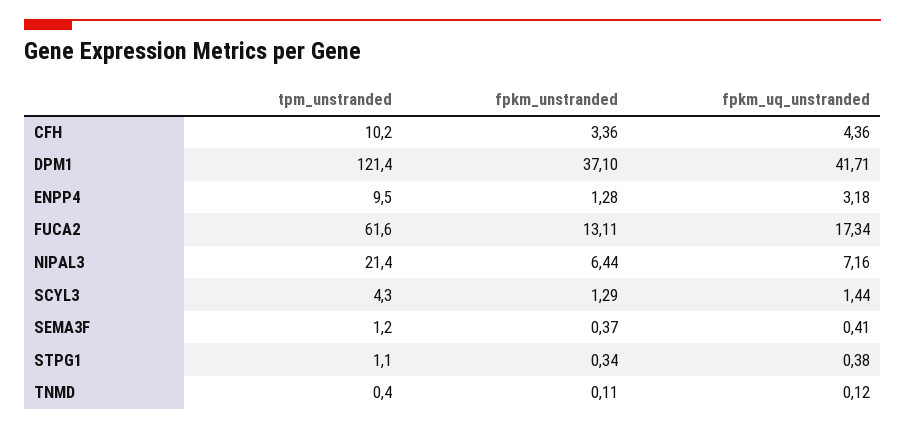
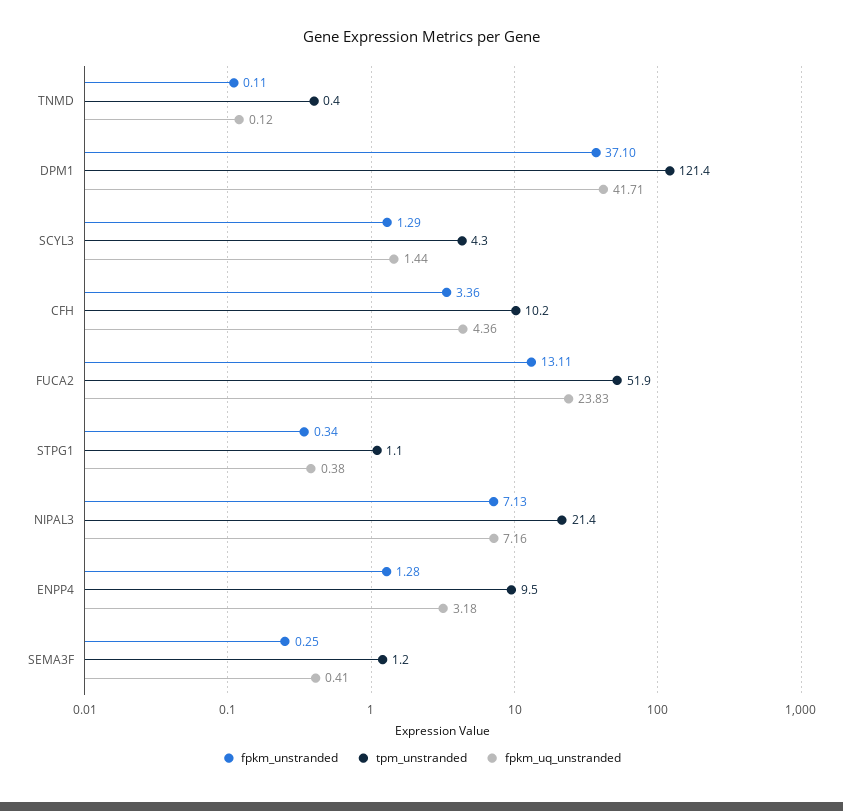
  {
    "tpm_unstranded": {
      "CFH": 10.2,
      "DPM1": 121.4,
      "ENPP4": 9.5,
-     "FUCA2": 61.6,
+     "FUCA2": 51.9,
      "NIPAL3": 21.4,
      "SCYL3": 4.3,
      "SEMA3F": 1.2,
      "STPG1": 1.1,
      "TNMD": 0.4
    },
    "fpkm_unstranded": {
      "CFH": 3.36,
      "DPM1": 37.1,
      "ENPP4": 1.28,
      "FUCA2": 13.11,
-     "NIPAL3": 6.44,
+     "NIPAL3": 7.13,
      "SCYL3": 1.29,
-     "SEMA3F": 0.37,
+     "SEMA3F": 0.25,
      "STPG1": 0.34,
      "TNMD": 0.11
    },
    "fpkm_uq_unstranded": {
      "CFH": 4.36,
      "DPM1": 41.71,
      "ENPP4": 3.18,
-     "FUCA2": 17.34,
+     "FUCA2": 23.83,
      "NIPAL3": 7.16,
      "SCYL3": 1.44,
      "SEMA3F": 0.41,
      "STPG1": 0.38,
      "TNMD": 0.12
    }
  }

